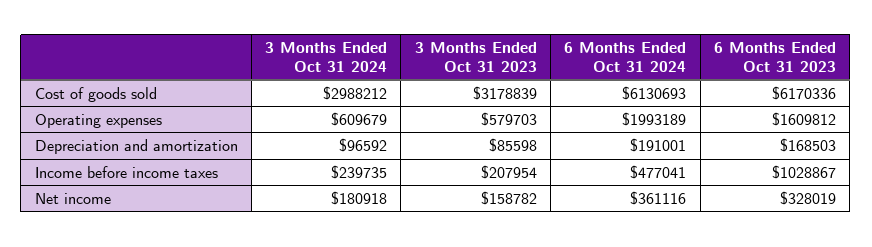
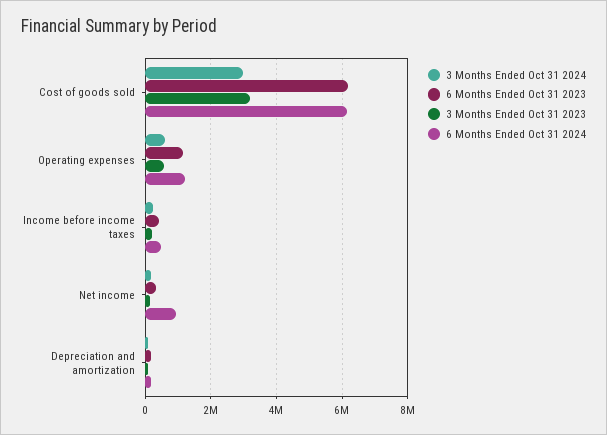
  {
    "3 Months Ended Oct 31 2024": {
      "Cost of goods sold": 2988212,
      "Operating expenses": 609679,
      "Depreciation and amortization": 96592,
      "Income before income taxes": 239735,
      "Net income": 180918
    },
    "3 Months Ended Oct 31 2023": {
      "Cost of goods sold": 3178839,
      "Operating expenses": 579703,
      "Depreciation and amortization": 85598,
      "Income before income taxes": 207954,
      "Net income": 158782
    },
    "6 Months Ended Oct 31 2024": {
      "Cost of goods sold": 6130693,
-     "Operating expenses": 1993189,
+     "Operating expenses": 1200000,
      "Depreciation and amortization": 191001,
      "Income before income taxes": 477041,
-     "Net income": 361116
+     "Net income": 1000000
    },
    "6 Months Ended Oct 31 2023": {
      "Cost of goods sold": 6170336,
-     "Operating expenses": 1609812,
+     "Operating expenses": 1200000,
      "Depreciation and amortization": 168503,
-     "Income before income taxes": 1028867,
+     "Income before income taxes": 400000,
      "Net income": 328019
    }
  }

